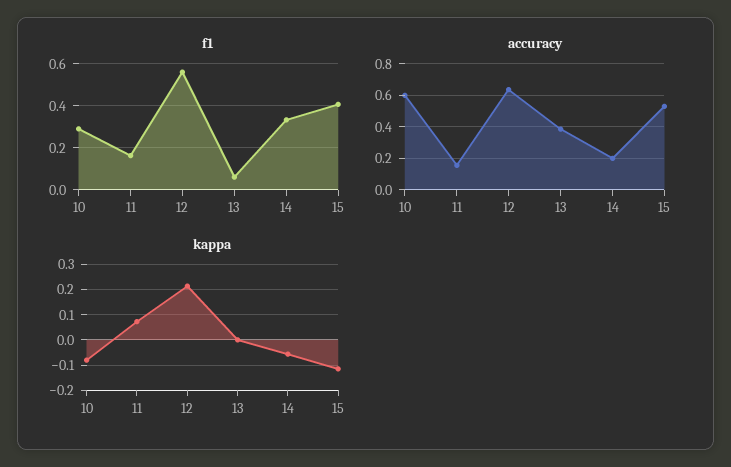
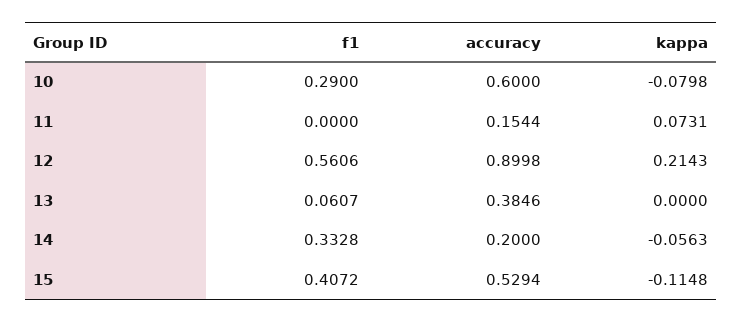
  {
    "f1": {
      "10": 0.29,
-     "11": 0.15,
+     "11": 0,
      "12": 0.5606,
      "13": 0.0607,
      "14": 0.3328,
      "15": 0.4072
    },
    "accuracy": {
      "10": 0.6,
      "11": 0.1544,
-     "12": 0.65,
+     "12": 0.8998,
      "13": 0.3846,
      "14": 0.2,
      "15": 0.5294
    },
    "kappa": {
      "10": -0.0798,
      "11": 0.0731,
      "12": 0.2143,
      "13": 0,
      "14": -0.0563,
      "15": -0.1148
    }
  }

